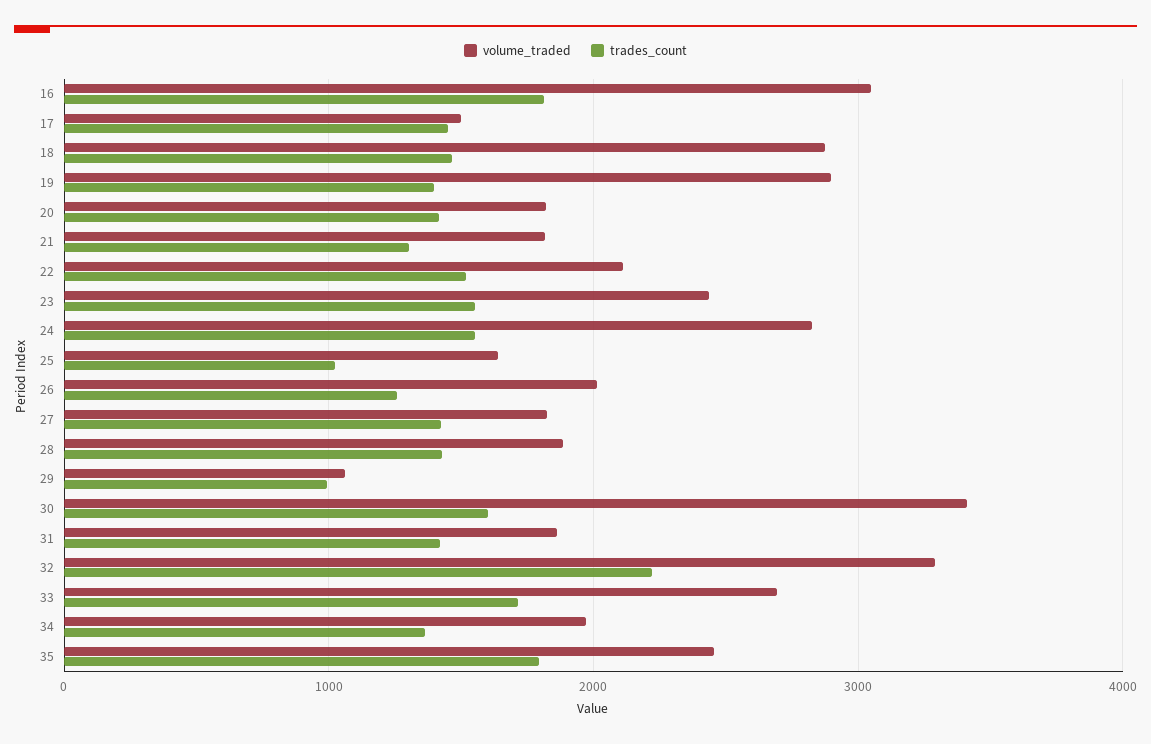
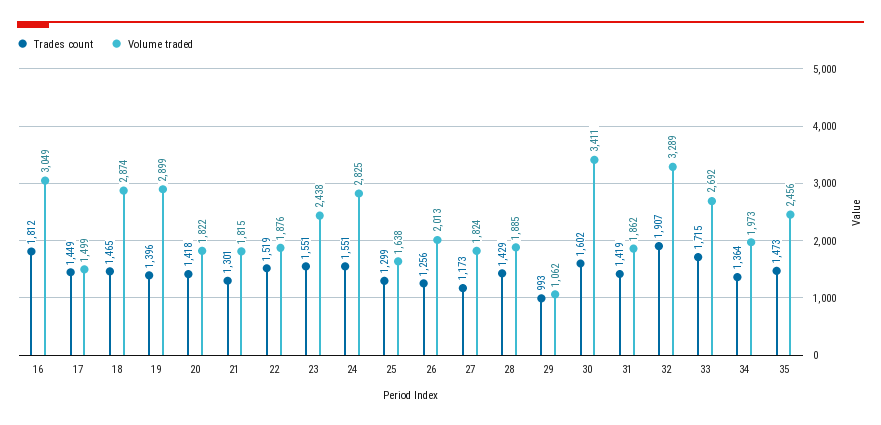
  {
    "volume_traded": {
      "16": 3049,
      "17": 1499,
      "18": 2874,
      "19": 2899,
      "20": 1822,
      "21": 1815,
-     "22": 2100,
+     "22": 1876,
      "23": 2438,
      "24": 2825,
      "25": 1638,
      "26": 2013,
      "27": 1824,
      "28": 1885,
      "29": 1062,
      "30": 3411,
      "31": 1862,
      "32": 3289,
      "33": 2692,
      "34": 1973,
      "35": 2456
    },
    "trades_count": {
      "16": 1812,
      "17": 1449,
      "18": 1465,
      "19": 1396,
      "20": 1418,
      "21": 1301,
      "22": 1519,
      "23": 1551,
      "24": 1551,
-     "25": 1000,
+     "25": 1299,
      "26": 1256,
-     "27": 1400,
+     "27": 1173,
      "28": 1429,
      "29": 993,
      "30": 1602,
      "31": 1419,
-     "32": 2200,
+     "32": 1907,
      "33": 1715,
      "34": 1364,
-     "35": 1800
+     "35": 1473
    }
  }

